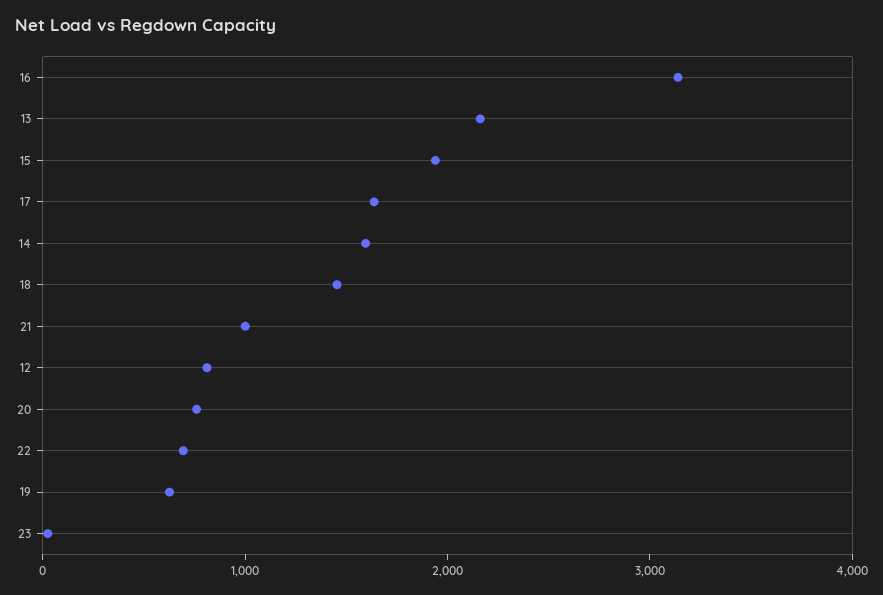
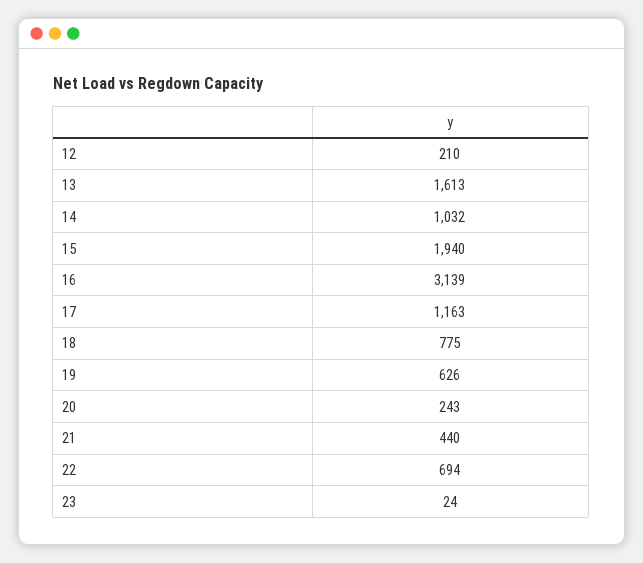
  {
    "16": 3139,
-   "13": 2200,
+   "13": 1613,
    "15": 1940,
-   "17": 1600,
+   "17": 1163,
-   "14": 1600,
+   "14": 1032,
-   "18": 1400,
+   "18": 775,
-   "21": 1000,
+   "21": 440,
-   "12": 800,
+   "12": 210,
-   "20": 800,
+   "20": 243,
    "22": 694,
    "19": 626,
    "23": 24
  }

